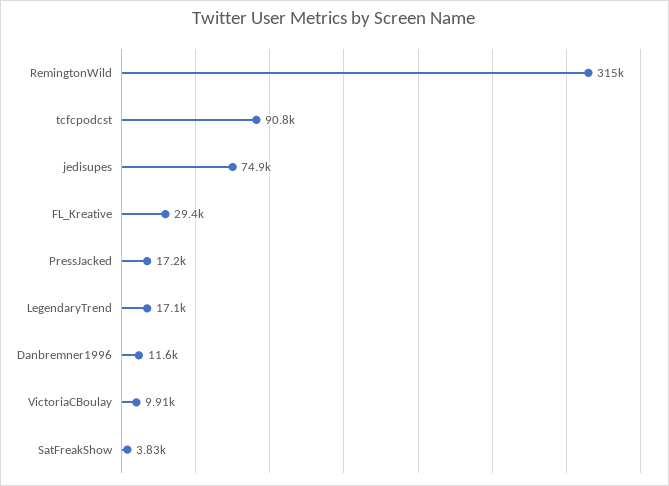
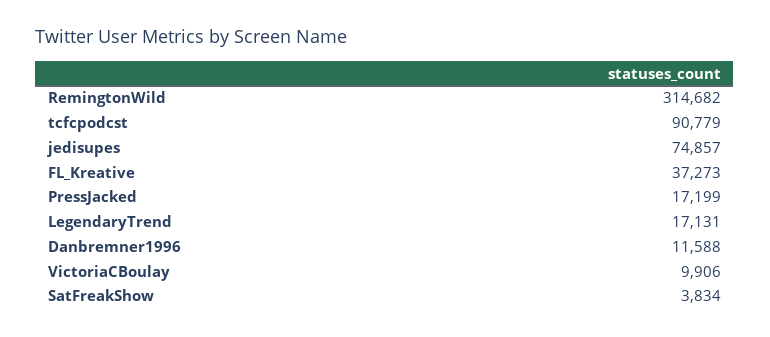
  {
    "RemingtonWild": 314682,
    "tcfcpodcst": 90779,
    "jedisupes": 74857,
-   "FL_Kreative": 29400,
+   "FL_Kreative": 37273,
    "PressJacked": 17199,
    "LegendaryTrend": 17131,
    "Danbremner1996": 11588,
    "VictoriaCBoulay": 9906,
    "SatFreakShow": 3834
  }

